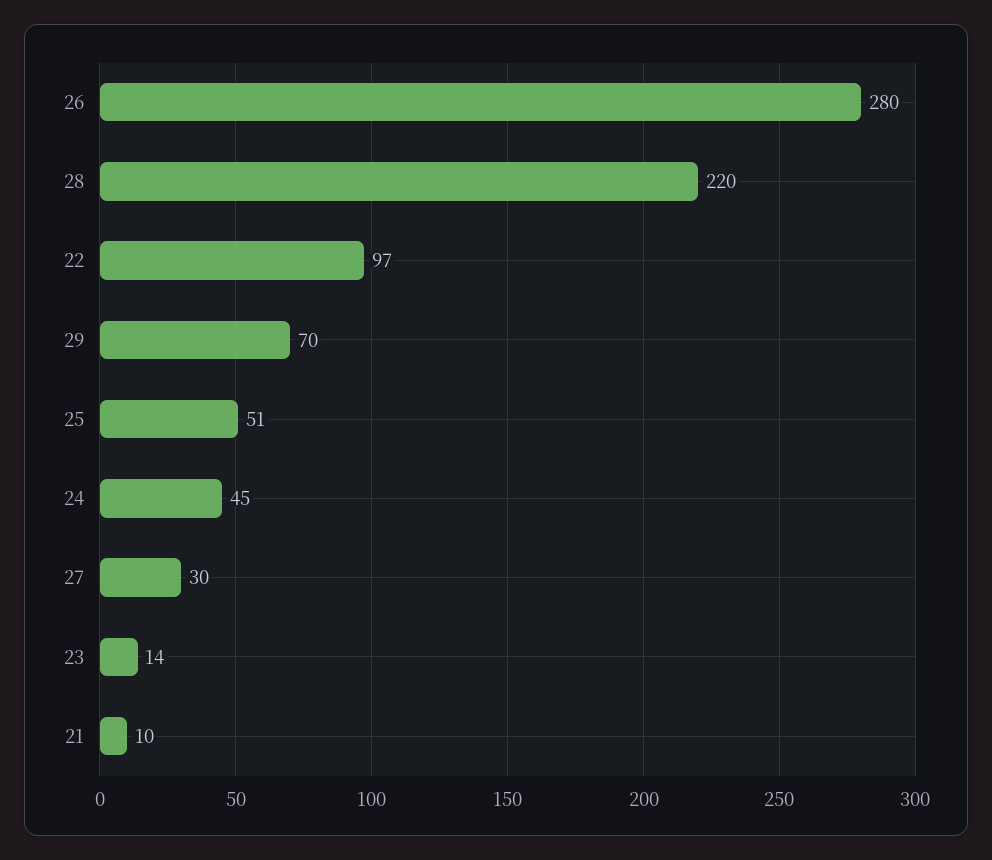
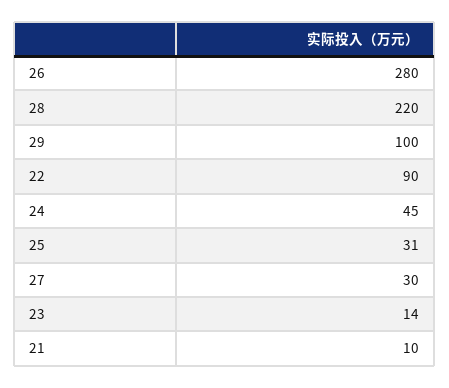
  {
    "26": 280,
    "28": 220,
-   "22": 97,
+   "22": 90,
-   "29": 70,
+   "29": 100,
-   "25": 51,
+   "25": 31,
    "24": 45,
    "27": 30,
    "23": 14,
    "21": 10
  }

